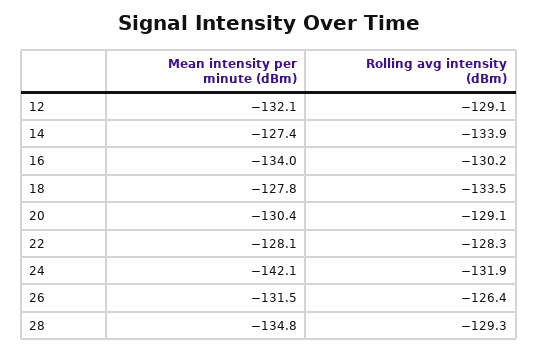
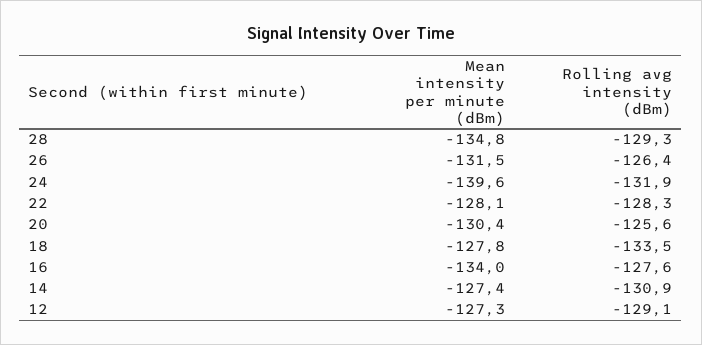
  {
    "Mean intensity per minute (dBm)": {
-     "12": -132.1,
+     "12": -127.3,
      "14": -127.4,
      "16": -134,
      "18": -127.8,
      "20": -130.4,
      "22": -128.1,
-     "24": -142.1,
+     "24": -139.6,
      "26": -131.5,
      "28": -134.8
    },
    "Rolling avg intensity (dBm)": {
      "12": -129.1,
-     "14": -133.9,
+     "14": -130.9,
-     "16": -130.2,
+     "16": -127.6,
      "18": -133.5,
-     "20": -129.1,
+     "20": -125.6,
      "22": -128.3,
      "24": -131.9,
      "26": -126.4,
      "28": -129.3
    }
  }

